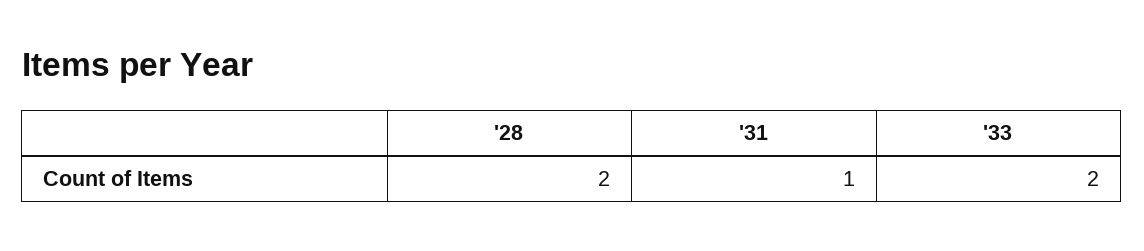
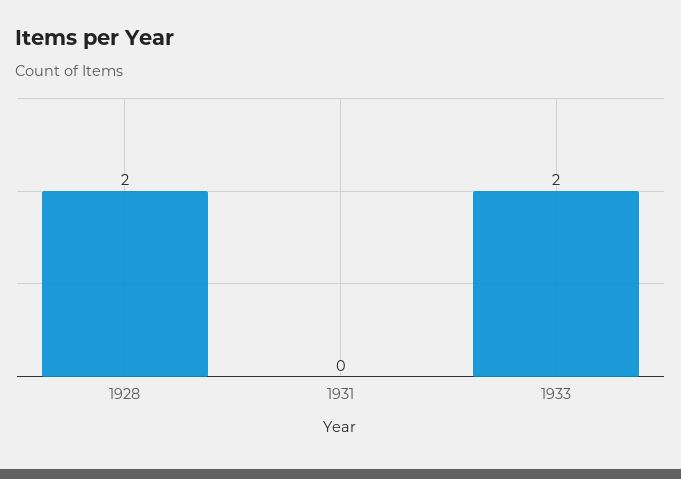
  {
    "'28": 2,
-   "'31": 1,
+   "'31": 0,
    "'33": 2
  }

